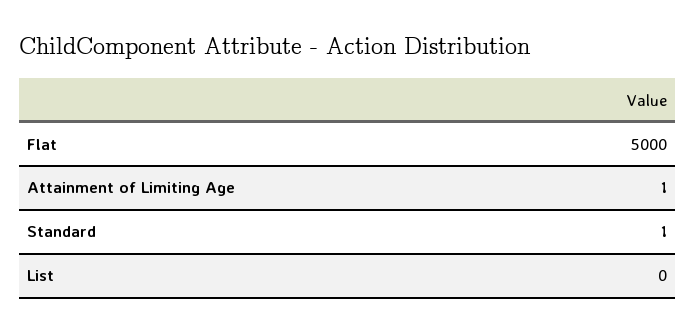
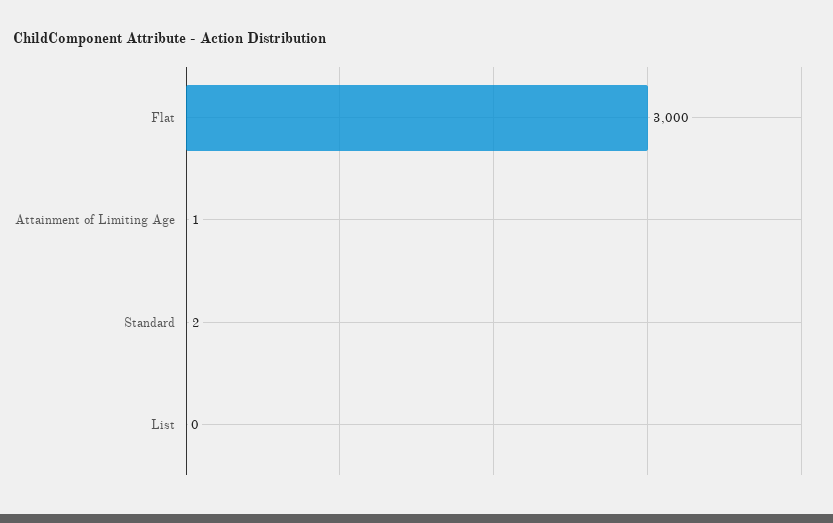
  {
-   "Flat": 5000,
+   "Flat": 3000,
    "Attainment of Limiting Age": 1,
-   "Standard": 1,
+   "Standard": 2,
    "List": 0
  }

